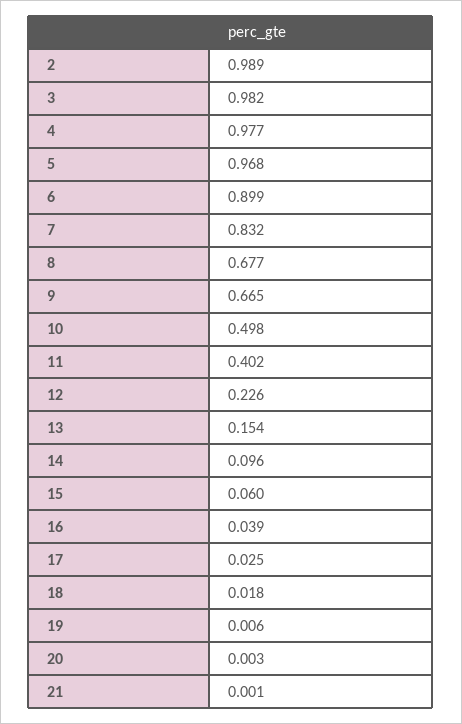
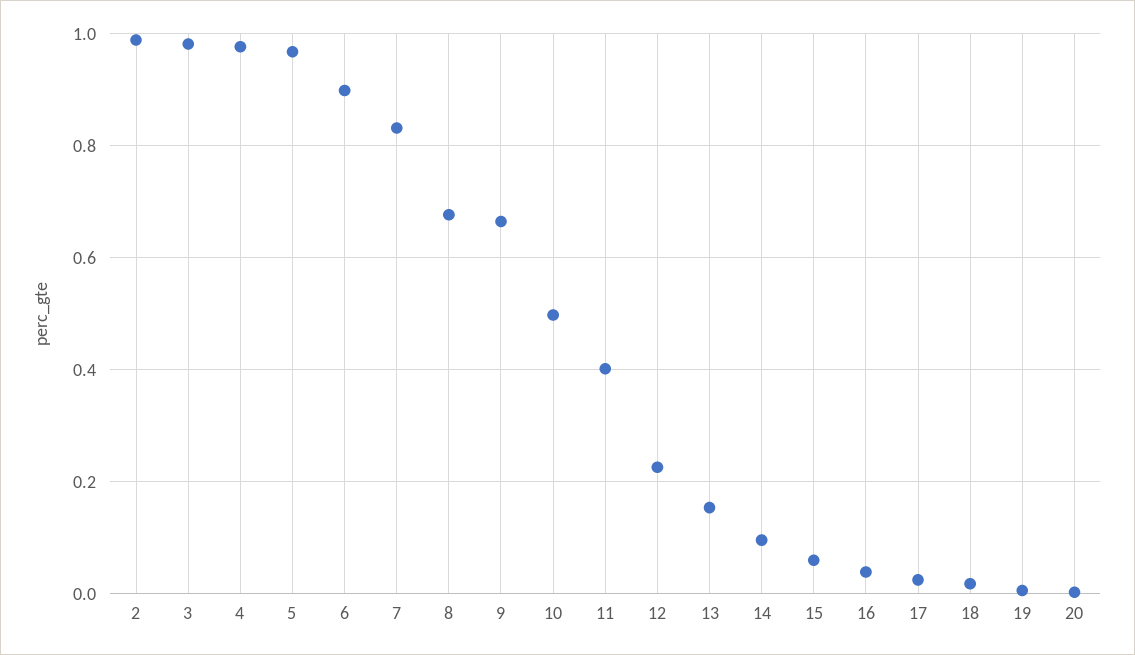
  {
    "2": 0.989,
    "3": 0.982,
    "4": 0.977,
    "5": 0.968,
    "6": 0.899,
    "7": 0.832,
    "8": 0.677,
    "9": 0.665,
    "10": 0.498,
    "11": 0.402,
    "12": 0.226,
    "13": 0.154,
    "14": 0.096,
    "15": 0.06,
    "16": 0.039,
    "17": 0.025,
    "18": 0.018,
    "19": 0.006,
-   "20": 0.003,
+   "20": 0.003
-   "21": 0.001
  }

